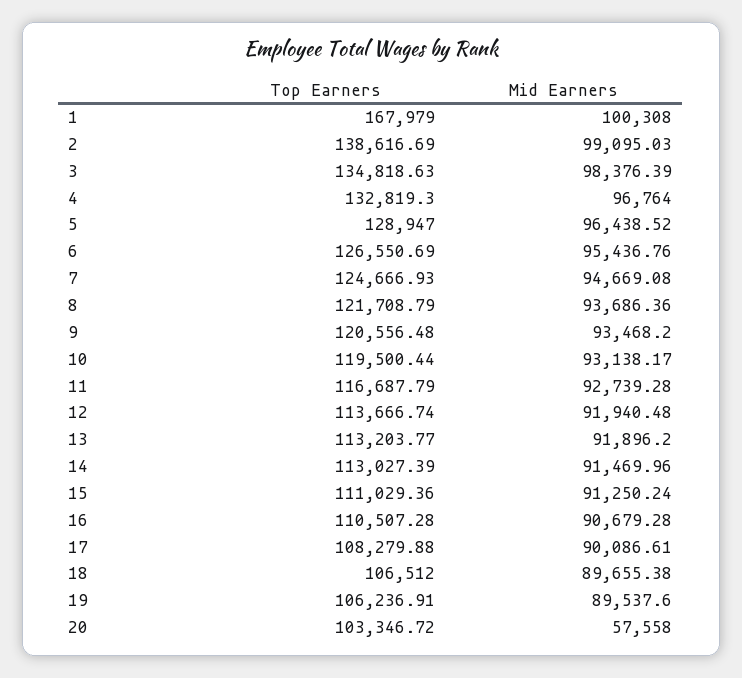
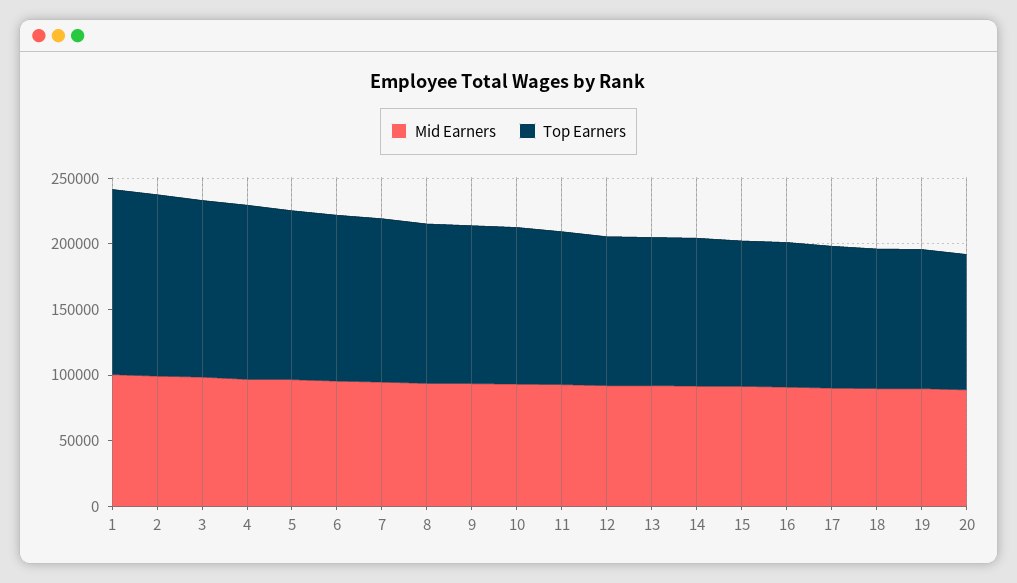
  {
    "Top Earners": {
-     "1": 167979,
+     "1": 140000,
      "2": 138616.69,
      "3": 134818.63,
      "4": 132819.3,
      "5": 128947,
      "6": 126550.69,
      "7": 124666.93,
      "8": 121708.79,
      "9": 120556.48,
      "10": 119500.44,
      "11": 116687.79,
      "12": 113666.74,
      "13": 113203.77,
      "14": 113027.39,
      "15": 111029.36,
      "16": 110507.28,
      "17": 108279.88,
      "18": 106512,
      "19": 106236.91,
      "20": 103346.72
    },
    "Mid Earners": {
      "1": 100308,
      "2": 99095.03,
      "3": 98376.39,
      "4": 96764,
      "5": 96438.52,
      "6": 95436.76,
      "7": 94669.08,
      "8": 93686.36,
      "9": 93468.2,
      "10": 93138.17,
      "11": 92739.28,
      "12": 91940.48,
      "13": 91896.2,
      "14": 91469.96,
      "15": 91250.24,
      "16": 90679.28,
      "17": 90086.61,
      "18": 89655.38,
      "19": 89537.6,
-     "20": 57558
+     "20": 90000
    }
  }

